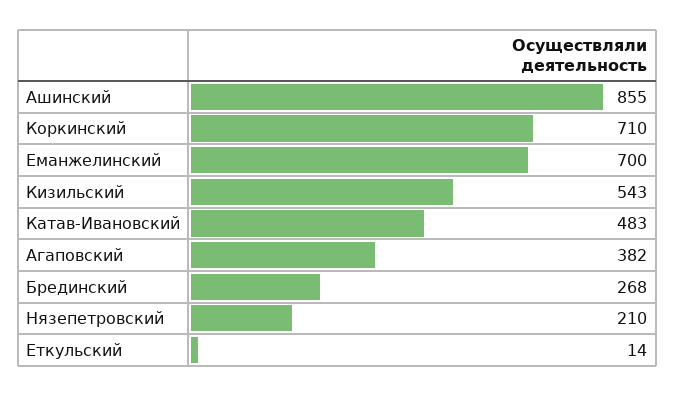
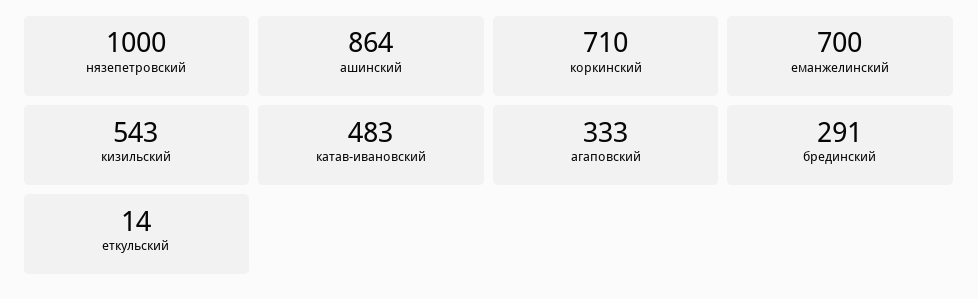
  {
-   "Ашинский": 855,
+   "Ашинский": 864,
    "Коркинский": 710,
    "Еманжелинский": 700,
    "Кизильский": 543,
    "Катав-Ивановский": 483,
-   "Агаповский": 382,
+   "Агаповский": 333,
-   "Брединский": 268,
+   "Брединский": 291,
-   "Нязепетровский": 210,
+   "Нязепетровский": 1000,
    "Еткульский": 14
  }

